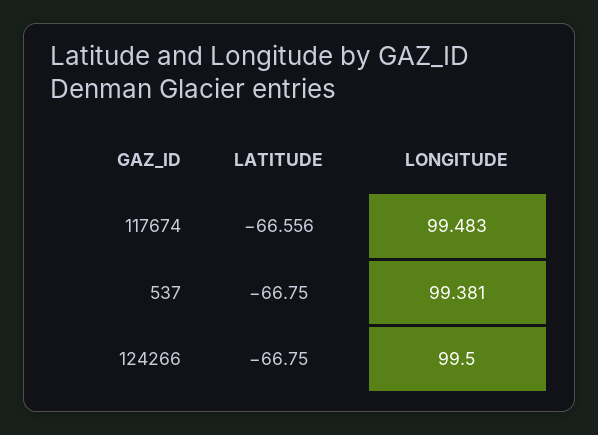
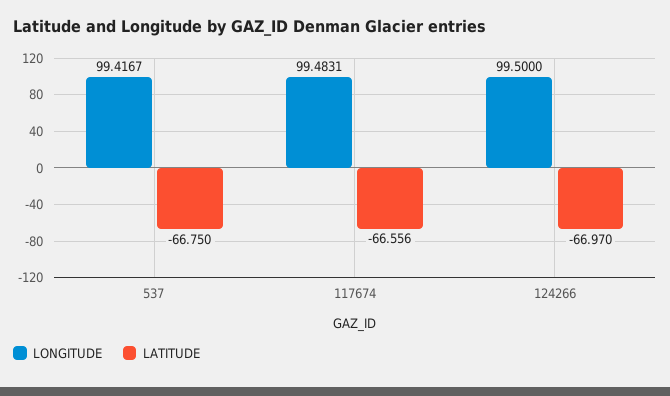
  {
    "LATITUDE": {
      "117674": -66.556,
      "537": -66.75,
-     "124266": -66.75
+     "124266": -66.97
    },
    "LONGITUDE": {
      "117674": 99.4831,
-     "537": 99.381,
+     "537": 99.4167,
      "124266": 99.5
    }
  }

